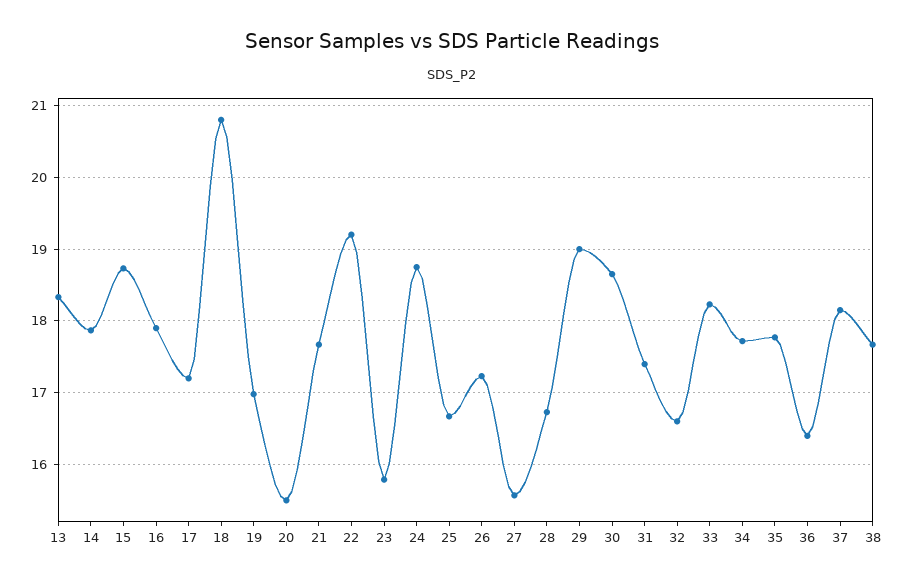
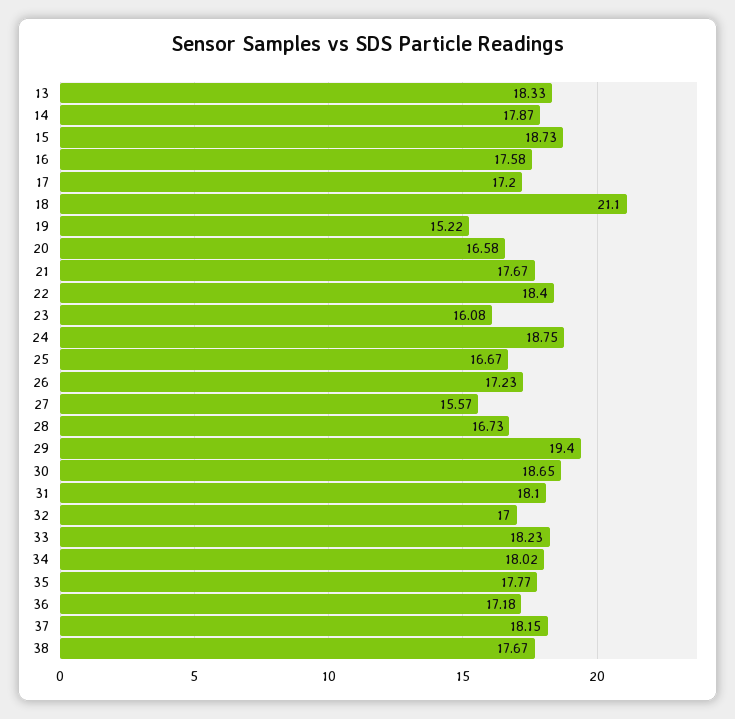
  {
    "13": 18.33,
    "14": 17.87,
    "15": 18.73,
-   "16": 17.9,
+   "16": 17.58,
    "17": 17.2,
-   "18": 20.8,
+   "18": 21.1,
-   "19": 17,
+   "19": 15.22,
-   "20": 15.5,
+   "20": 16.58,
    "21": 17.67,
-   "22": 19.2,
+   "22": 18.4,
-   "23": 15.8,
+   "23": 16.08,
    "24": 18.75,
    "25": 16.67,
    "26": 17.23,
    "27": 15.57,
    "28": 16.73,
-   "29": 19,
+   "29": 19.4,
    "30": 18.65,
-   "31": 17.4,
+   "31": 18.1,
-   "32": 16.6,
+   "32": 17,
    "33": 18.23,
-   "34": 17.7,
+   "34": 18.02,
    "35": 17.77,
-   "36": 16.4,
+   "36": 17.18,
    "37": 18.15,
    "38": 17.67
  }

